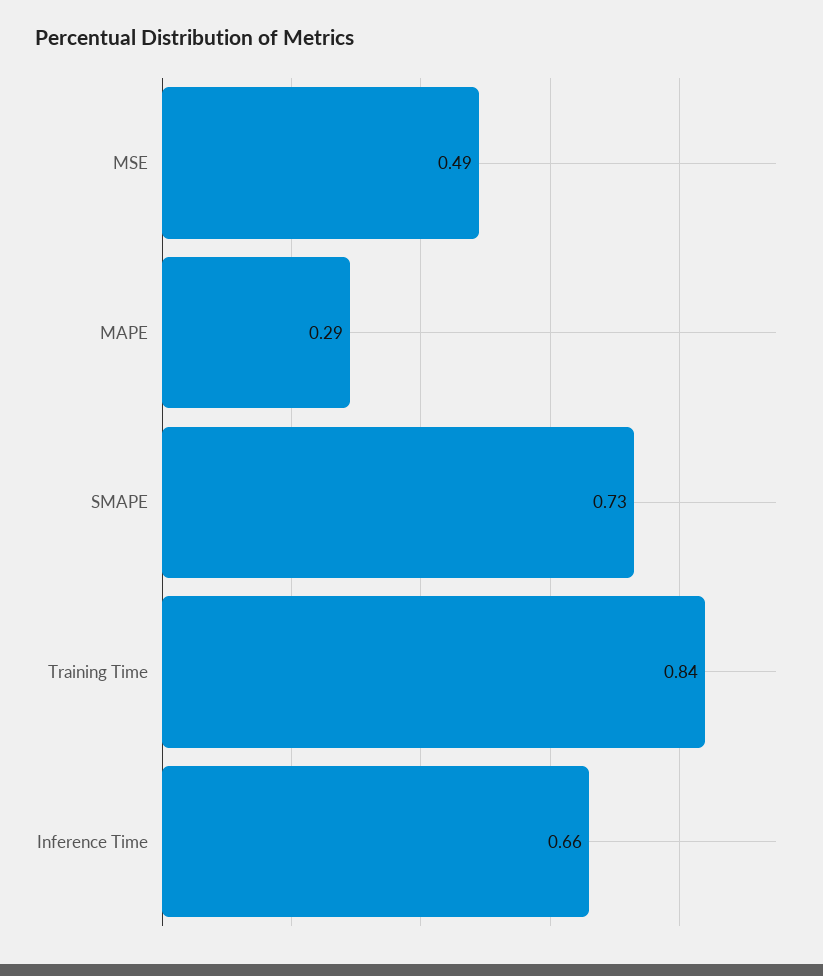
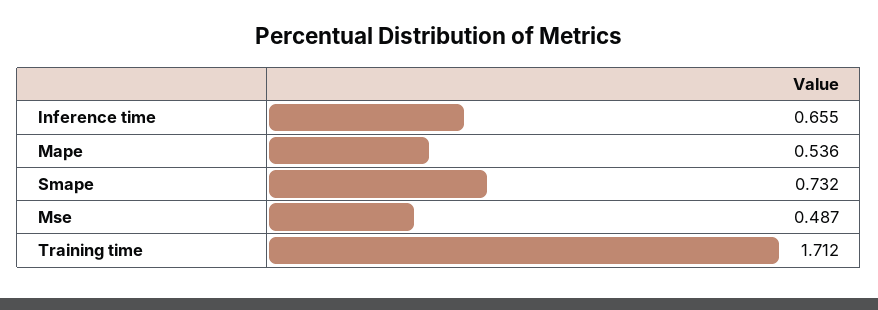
  {
    "MSE": 0.487,
-   "MAPE": 0.29,
+   "MAPE": 0.536,
    "SMAPE": 0.732,
-   "Training Time": 0.84,
+   "Training Time": 1.712,
    "Inference Time": 0.655
  }

